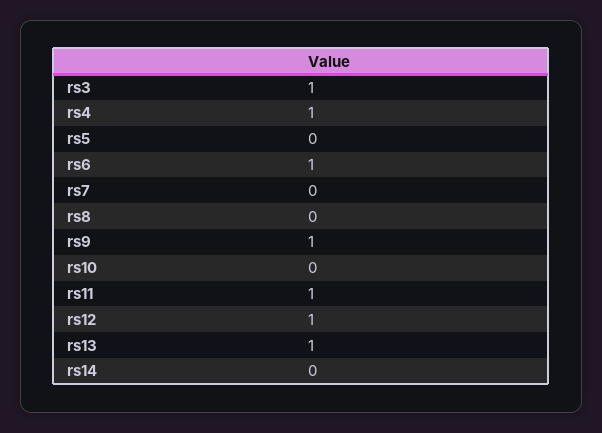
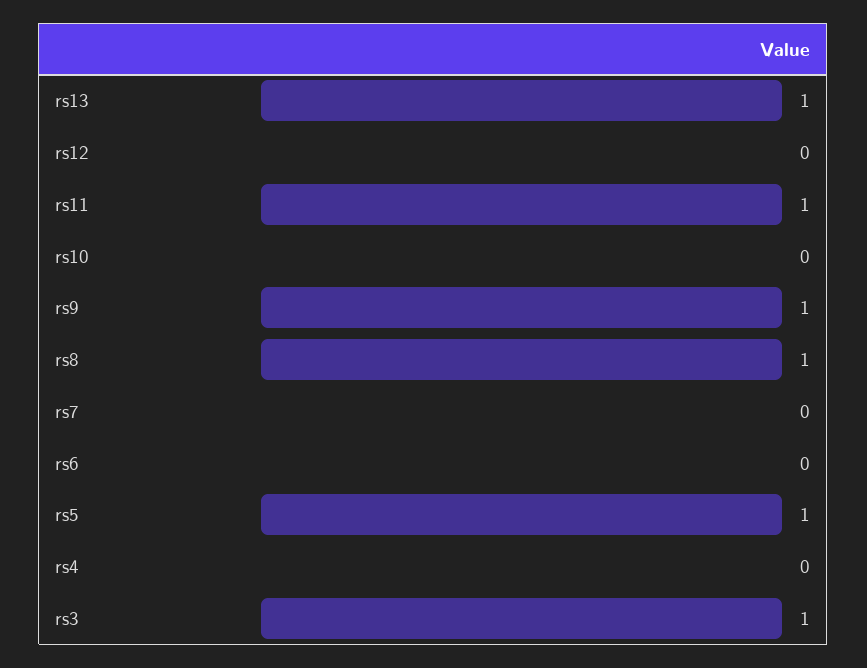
  {
    "rs3": 1,
-   "rs4": 1,
+   "rs4": 0,
-   "rs5": 0,
+   "rs5": 1,
-   "rs6": 1,
+   "rs6": 0,
    "rs7": 0,
-   "rs8": 0,
+   "rs8": 1,
    "rs9": 1,
    "rs10": 0,
    "rs11": 1,
-   "rs12": 1,
+   "rs12": 0,
-   "rs13": 1,
+   "rs13": 1
-   "rs14": 0
  }

